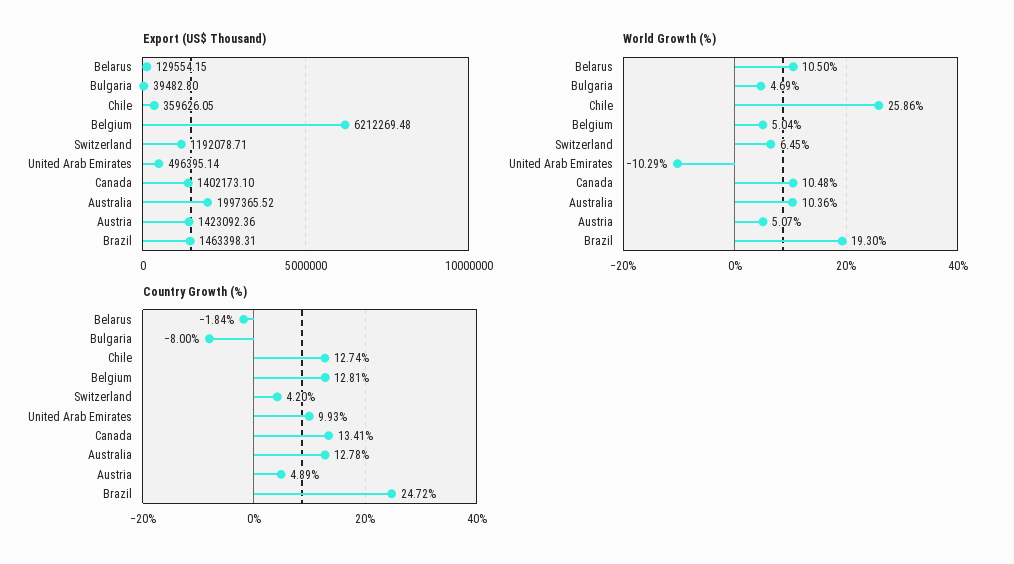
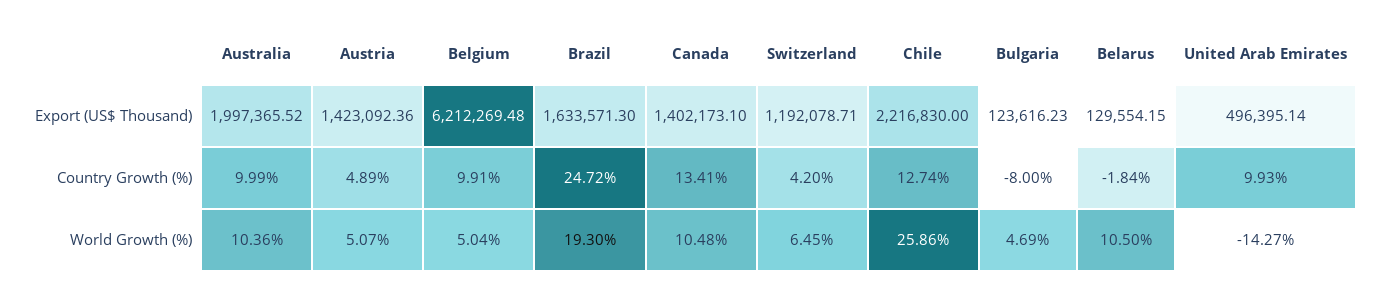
  {
    "Export (US$ Thousand)": {
      "Belarus": 129554.15,
-     "Bulgaria": 39482.8,
+     "Bulgaria": 123616.23,
-     "Chile": 359626.05,
+     "Chile": 2216830,
      "Belgium": 6212269.48,
      "Switzerland": 1192078.71,
      "United Arab Emirates": 496395.14,
      "Canada": 1402173.1,
      "Australia": 1997365.52,
      "Austria": 1423092.36,
-     "Brazil": 1463398.31
+     "Brazil": 1633571.3
    },
    "World Growth (%)": {
      "Belarus": 10.5,
      "Bulgaria": 4.69,
      "Chile": 25.86,
      "Belgium": 5.04,
      "Switzerland": 6.45,
-     "United Arab Emirates": -10.29,
+     "United Arab Emirates": -14.27,
      "Canada": 10.48,
      "Australia": 10.36,
      "Austria": 5.07,
      "Brazil": 19.3
    },
    "Country Growth (%)": {
      "Belarus": -1.84,
      "Bulgaria": -8,
      "Chile": 12.74,
-     "Belgium": 12.81,
+     "Belgium": 9.91,
      "Switzerland": 4.2,
      "United Arab Emirates": 9.93,
      "Canada": 13.41,
-     "Australia": 12.78,
+     "Australia": 9.99,
      "Austria": 4.89,
      "Brazil": 24.72
    }
  }

